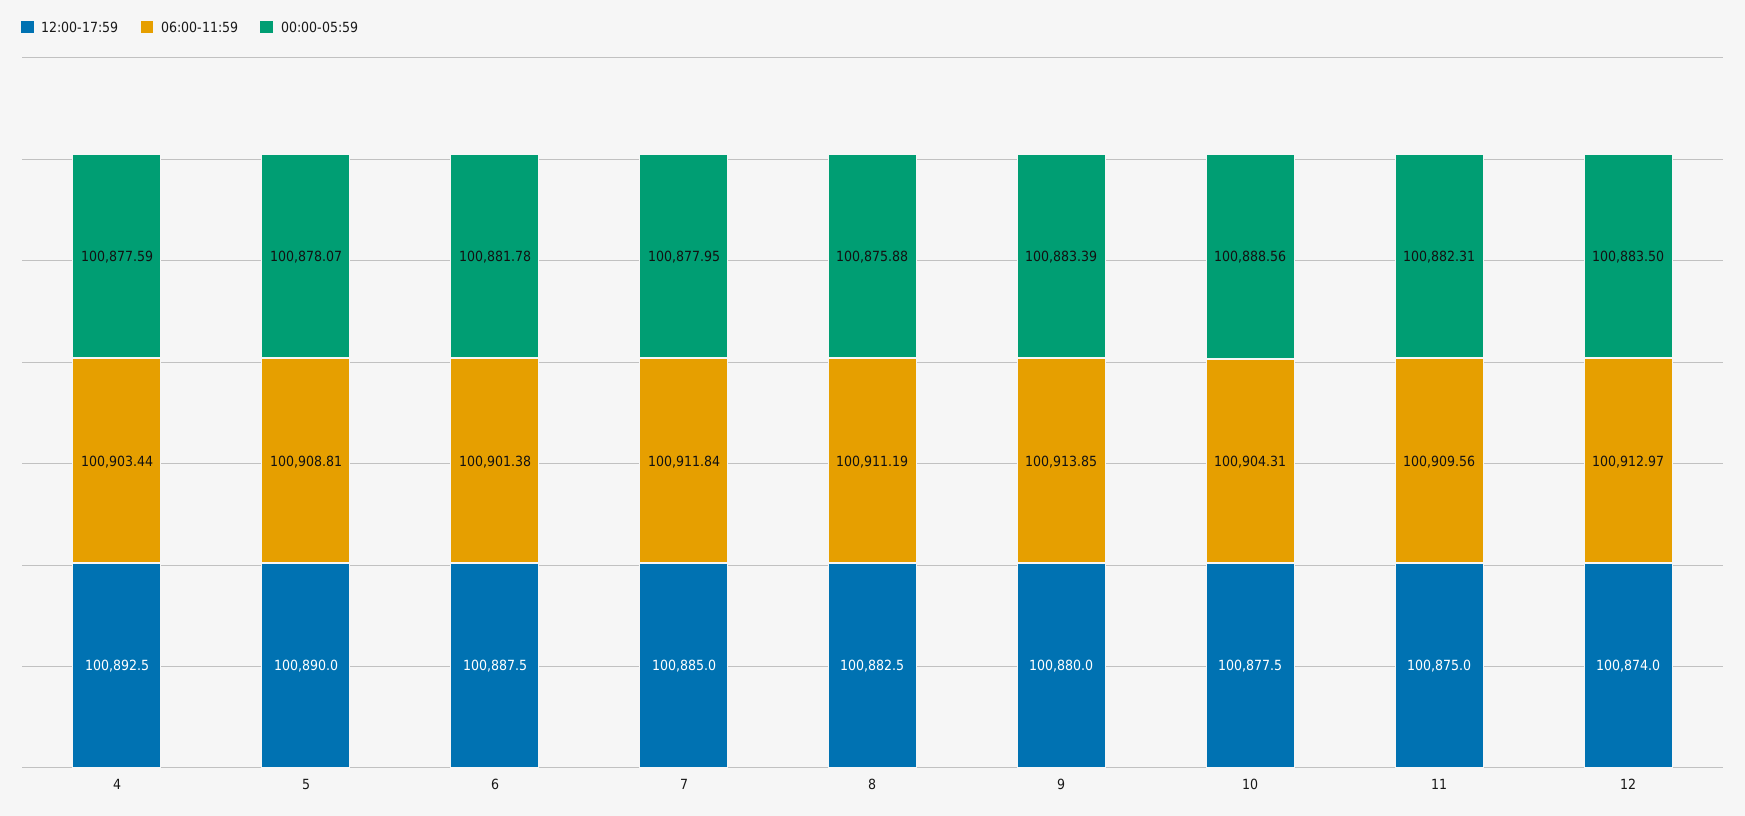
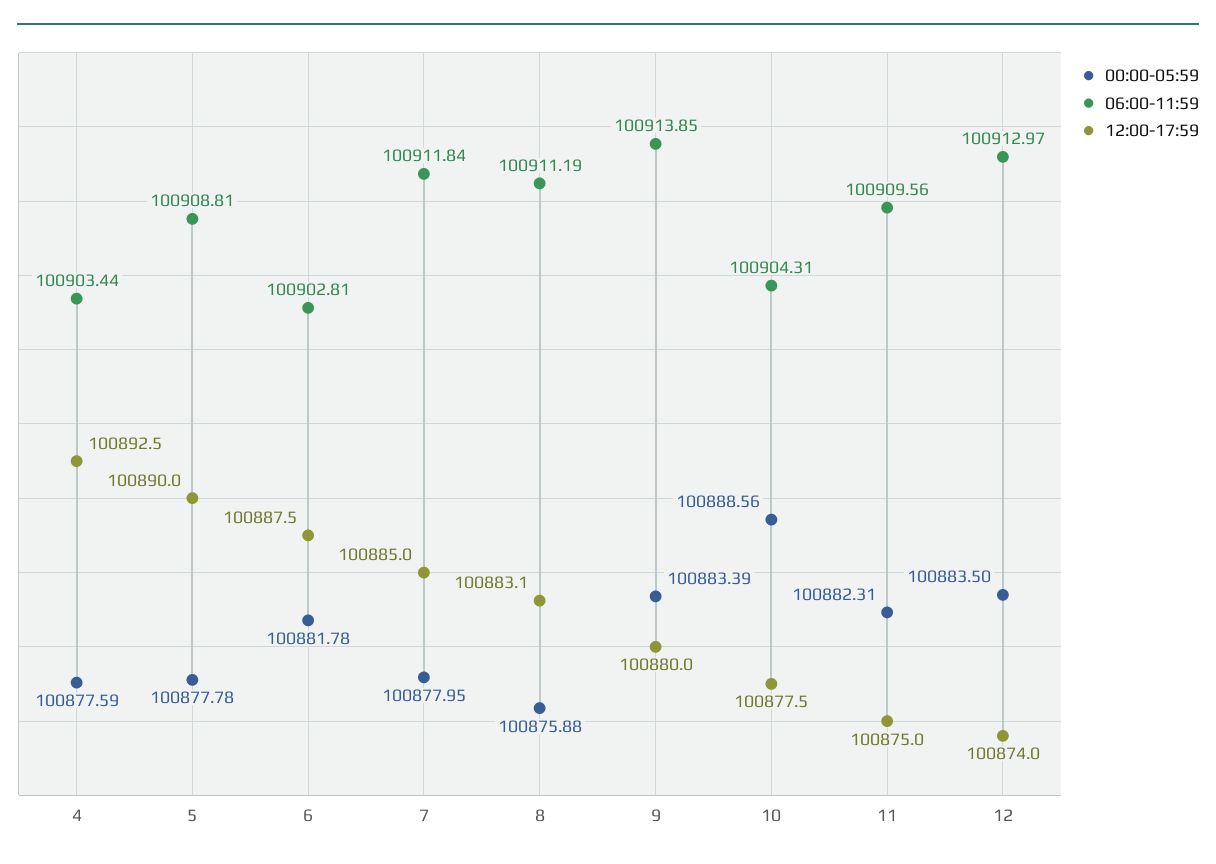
  {
    "12:00-17:59": {
      "4": 100892.5,
      "5": 100890,
      "6": 100887.5,
      "7": 100885,
-     "8": 100882.5,
+     "8": 100883.1,
      "9": 100880,
      "10": 100877.5,
      "11": 100875,
      "12": 100874
    },
    "06:00-11:59": {
      "4": 100903.44,
      "5": 100908.81,
-     "6": 100901.38,
+     "6": 100902.81,
      "7": 100911.84,
      "8": 100911.19,
      "9": 100913.85,
      "10": 100904.31,
      "11": 100909.56,
      "12": 100912.97
    },
    "00:00-05:59": {
      "4": 100877.59,
-     "5": 100878.07,
+     "5": 100877.78,
      "6": 100881.78,
      "7": 100877.95,
      "8": 100875.88,
      "9": 100883.39,
      "10": 100888.56,
      "11": 100882.31,
      "12": 100883.5
    }
  }

